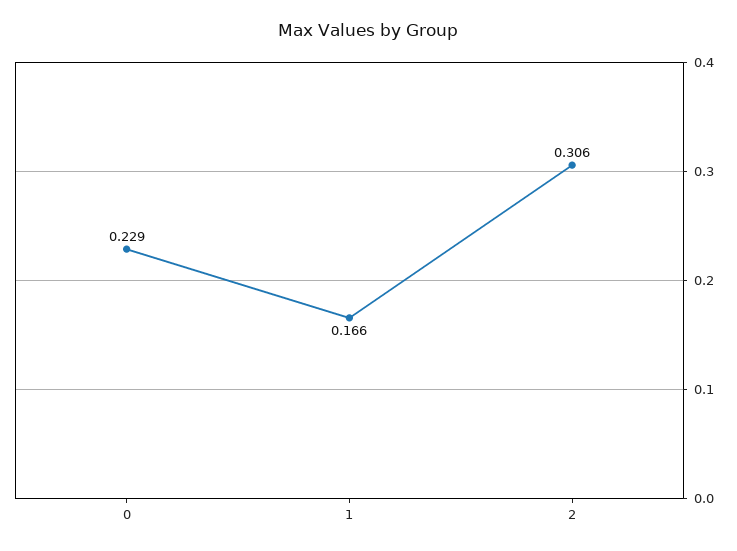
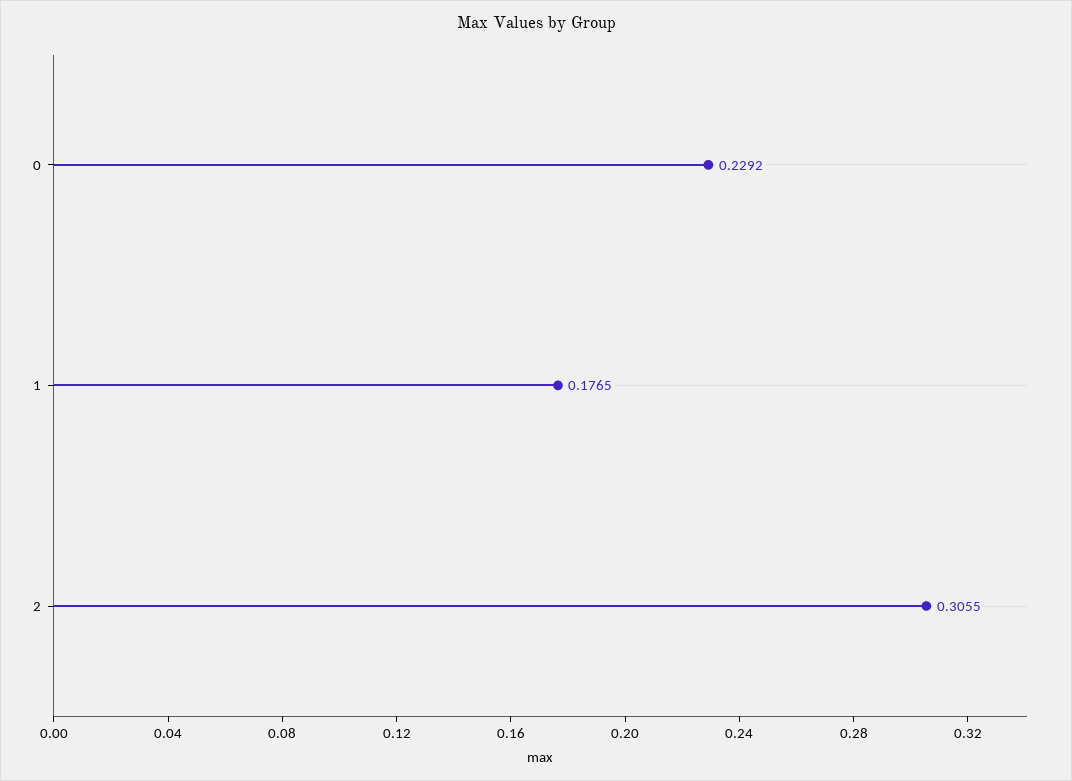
  {
    "0": 0.2292,
-   "1": 0.166,
+   "1": 0.1765,
    "2": 0.3055
  }

